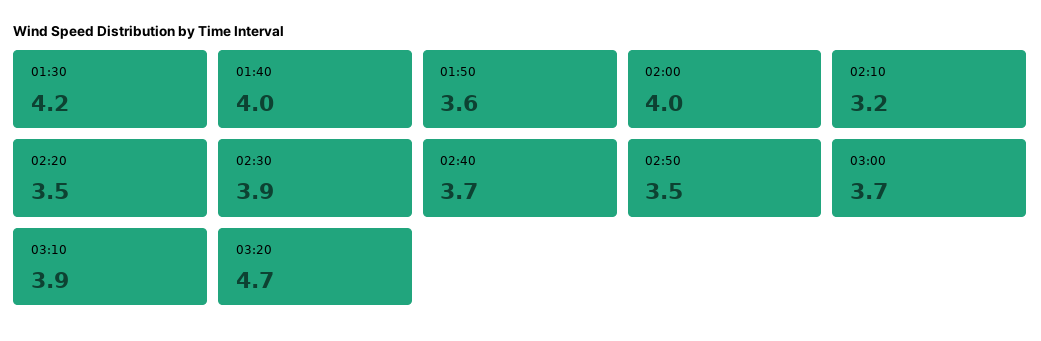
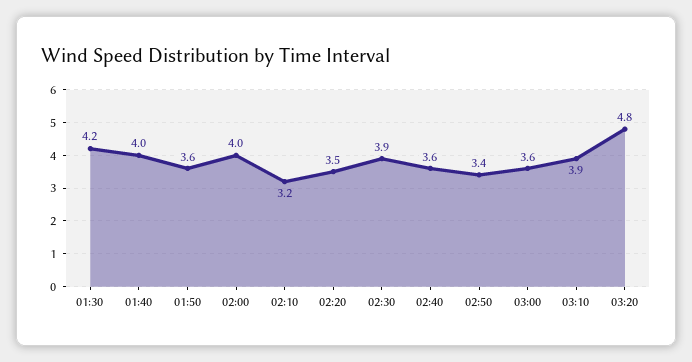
  {
    "01:30": 4.2,
    "01:40": 4,
    "01:50": 3.6,
    "02:00": 4,
    "02:10": 3.2,
    "02:20": 3.5,
    "02:30": 3.9,
-   "02:40": 3.7,
+   "02:40": 3.6,
-   "02:50": 3.5,
+   "02:50": 3.4,
-   "03:00": 3.7,
+   "03:00": 3.6,
    "03:10": 3.9,
-   "03:20": 4.7
+   "03:20": 4.8
  }

